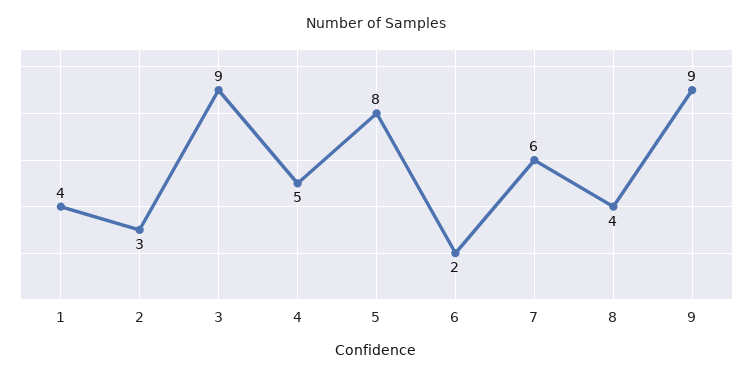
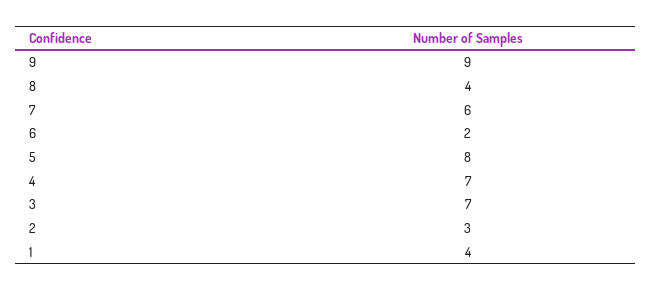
  {
    "1": 4,
    "2": 3,
-   "3": 9,
+   "3": 7,
-   "4": 5,
+   "4": 7,
    "5": 8,
    "6": 2,
    "7": 6,
    "8": 4,
    "9": 9
  }

